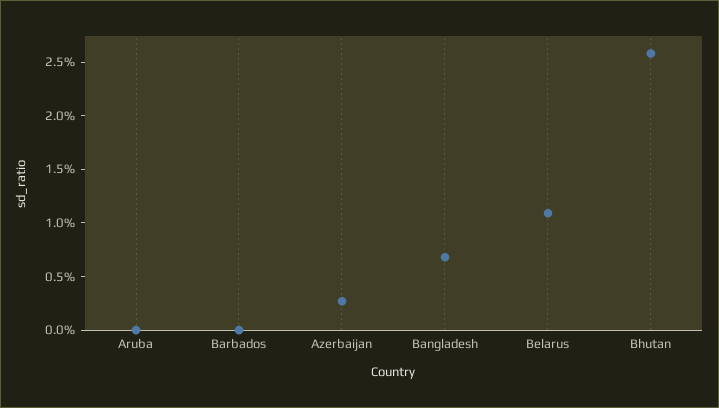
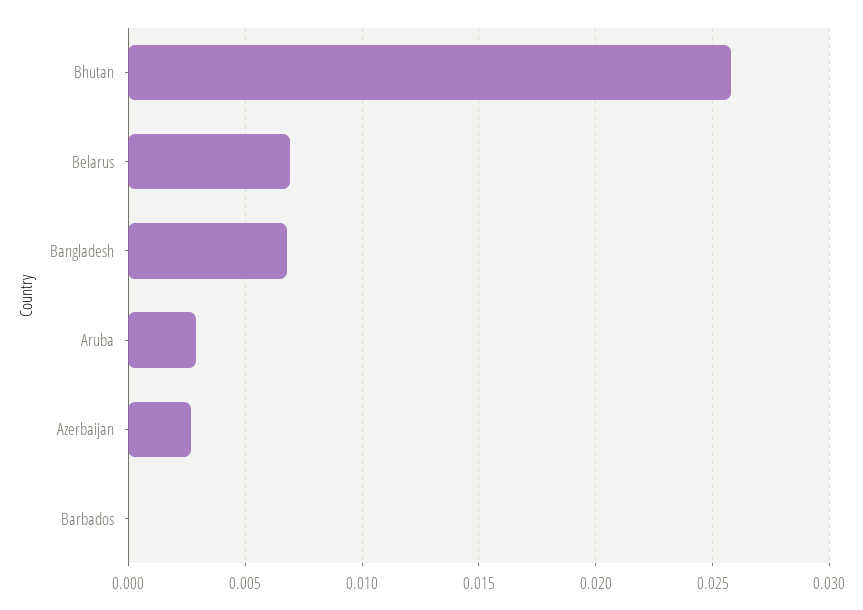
  {
-   "Aruba": 0,
+   "Aruba": 0.003,
    "Barbados": 0,
    "Azerbaijan": 0.0025,
    "Bangladesh": 0.007,
-   "Belarus": 0.011,
+   "Belarus": 0.007,
    "Bhutan": 0.026
  }

